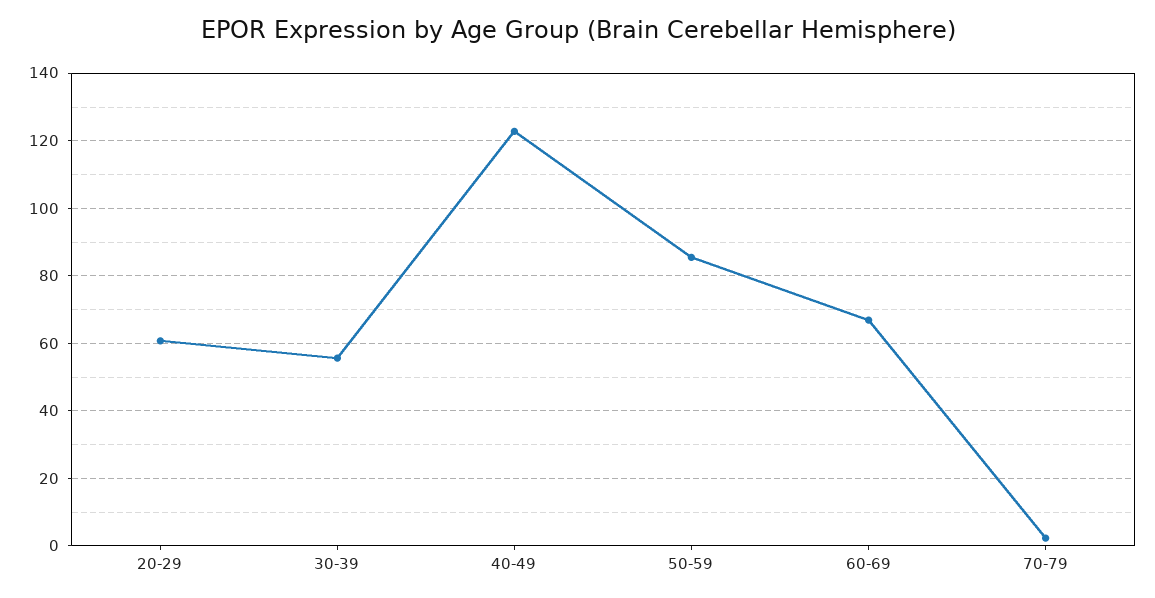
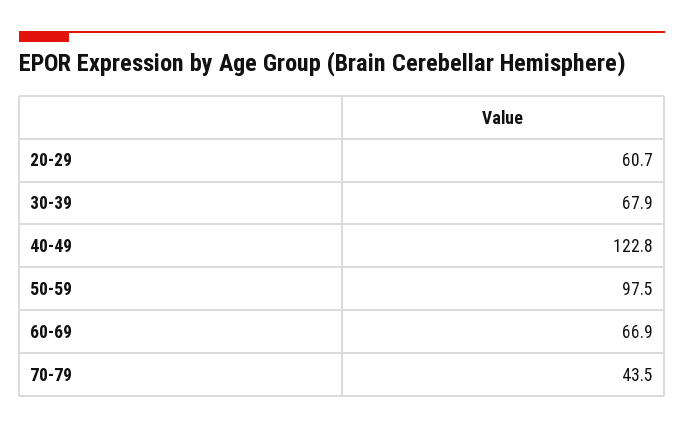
  {
    "20-29": 60.7,
-   "30-39": 56,
+   "30-39": 67.9,
    "40-49": 122.8,
-   "50-59": 86,
+   "50-59": 97.5,
    "60-69": 66.9,
-   "70-79": 2
+   "70-79": 43.5
  }

